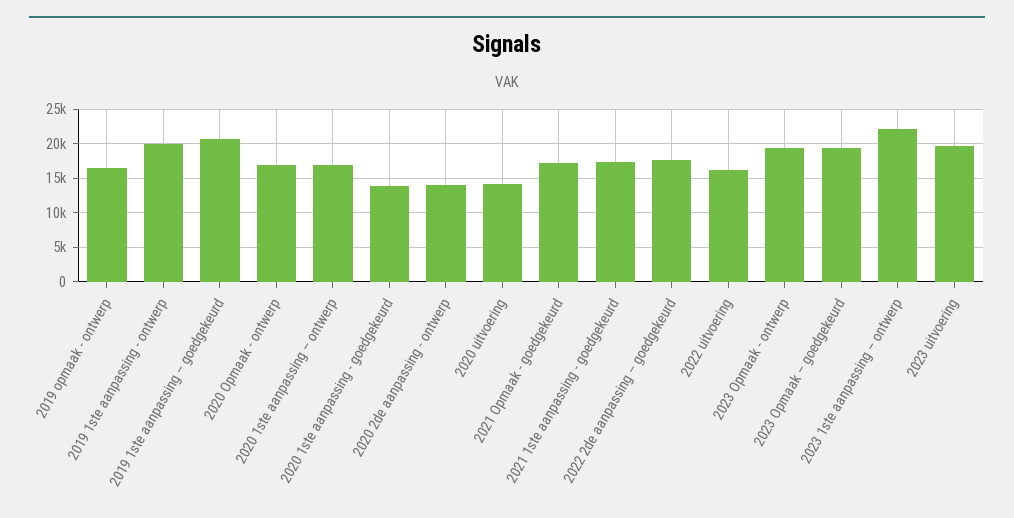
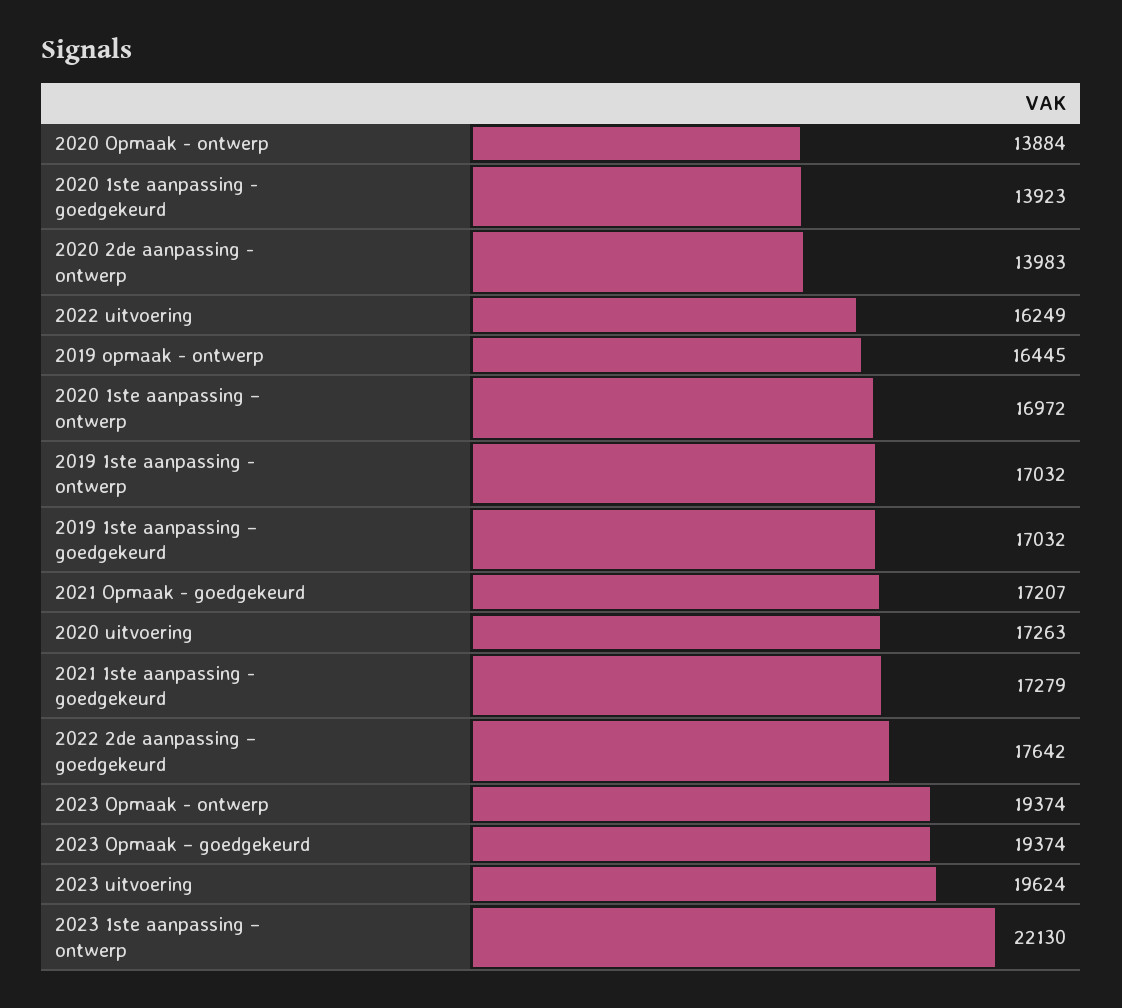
  {
    "2019 opmaak - ontwerp": 16445,
-   "2019 1ste aanpassing - ontwerp": 20000,
+   "2019 1ste aanpassing - ontwerp": 17032,
-   "2019 1ste aanpassing – goedgekeurd": 21000,
+   "2019 1ste aanpassing – goedgekeurd": 17032,
-   "2020 Opmaak - ontwerp": 17000,
+   "2020 Opmaak - ontwerp": 13884,
    "2020 1ste aanpassing – ontwerp": 16972,
    "2020 1ste aanpassing - goedgekeurd": 13923,
    "2020 2de aanpassing - ontwerp": 13983,
-   "2020 uitvoering": 14000,
+   "2020 uitvoering": 17263,
    "2021 Opmaak - goedgekeurd": 17207,
    "2021 1ste aanpassing - goedgekeurd": 17279,
    "2022 2de aanpassing – goedgekeurd": 17642,
    "2022 uitvoering": 16249,
    "2023 Opmaak - ontwerp": 19374,
    "2023 Opmaak – goedgekeurd": 19374,
    "2023 1ste aanpassing – ontwerp": 22130,
    "2023 uitvoering": 19624
  }

